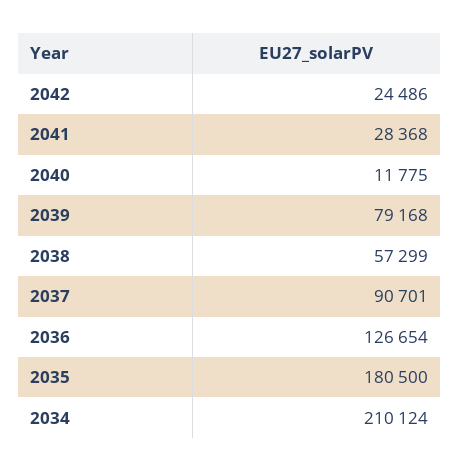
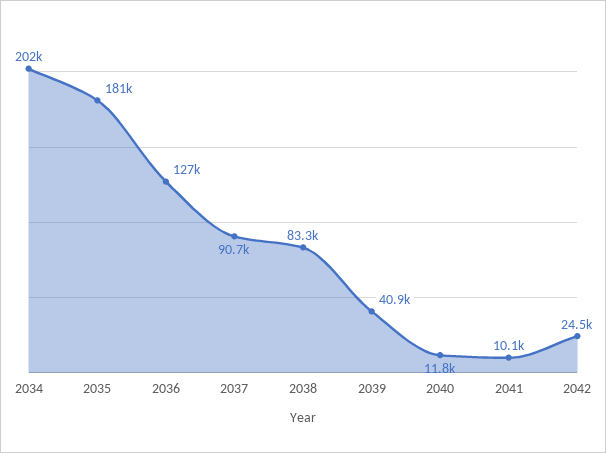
  {
    "2042": 24486,
-   "2041": 28368,
+   "2041": 10100,
    "2040": 11775,
-   "2039": 79168,
+   "2039": 40900,
-   "2038": 57299,
+   "2038": 83300,
    "2037": 90701,
    "2036": 126654,
    "2035": 180500,
-   "2034": 210124
+   "2034": 202000
  }

